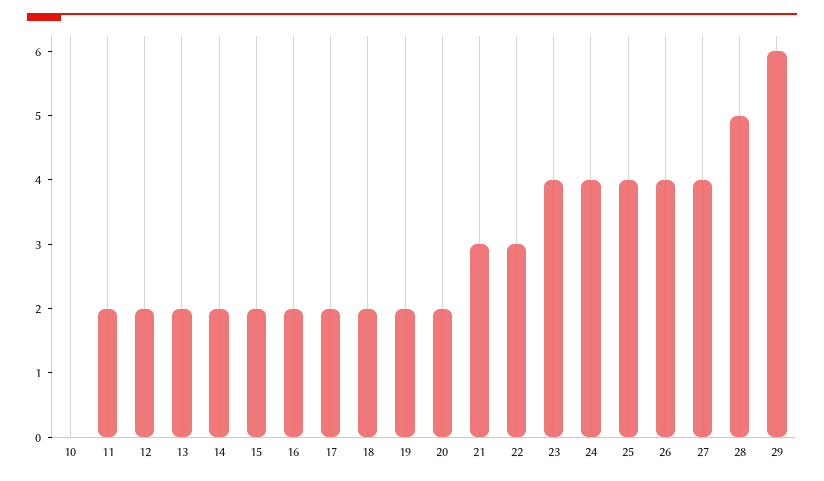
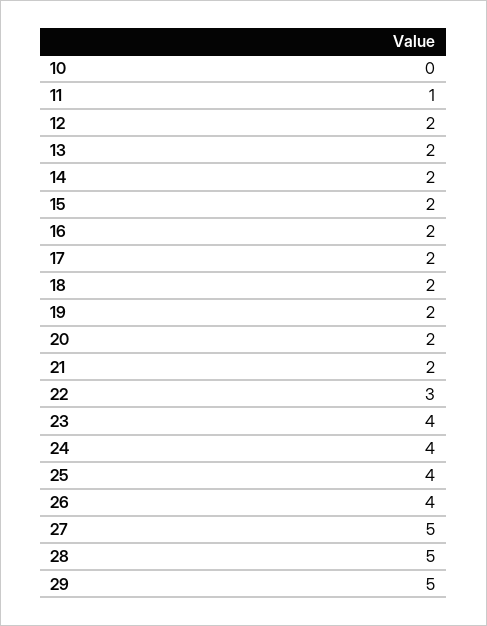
  {
    "10": 0,
-   "11": 2,
+   "11": 1,
    "12": 2,
    "13": 2,
    "14": 2,
    "15": 2,
    "16": 2,
    "17": 2,
    "18": 2,
    "19": 2,
    "20": 2,
-   "21": 3,
+   "21": 2,
    "22": 3,
    "23": 4,
    "24": 4,
    "25": 4,
    "26": 4,
-   "27": 4,
+   "27": 5,
    "28": 5,
-   "29": 6
+   "29": 5
  }

